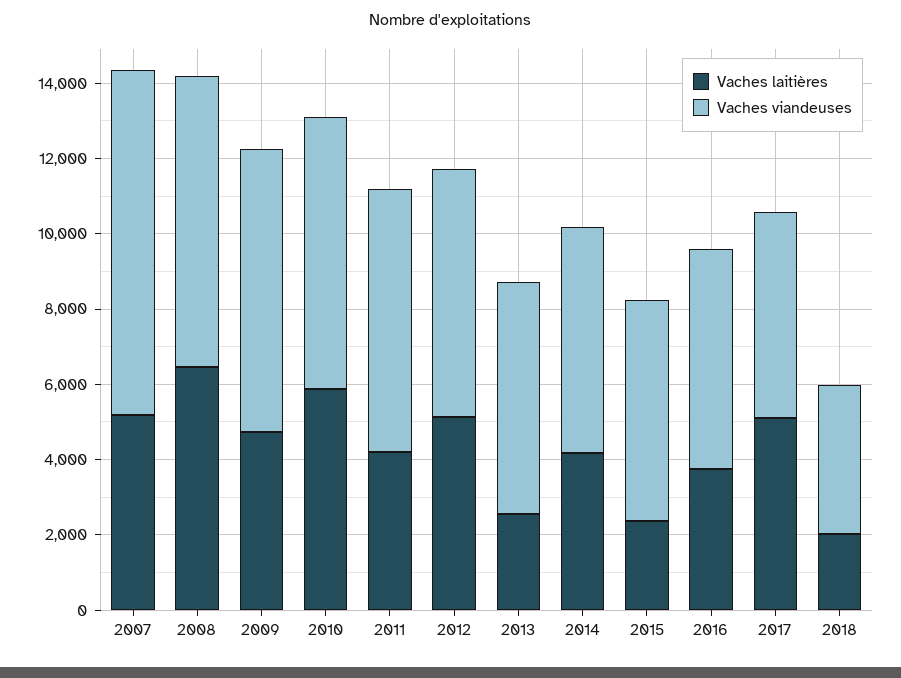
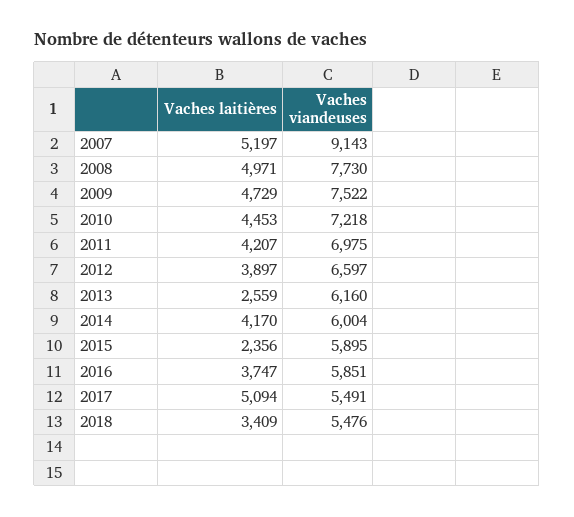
  {
    "Vaches laitières": {
      "2007": 5197,
-     "2008": 6500,
+     "2008": 4971,
      "2009": 4729,
-     "2010": 6000,
+     "2010": 4453,
      "2011": 4207,
-     "2012": 5000,
+     "2012": 3897,
      "2013": 2559,
      "2014": 4170,
      "2015": 2356,
      "2016": 3747,
      "2017": 5094,
-     "2018": 2000
+     "2018": 3409
    },
    "Vaches viandeuses": {
      "2007": 9143,
      "2008": 7730,
      "2009": 7522,
      "2010": 7218,
      "2011": 6975,
      "2012": 6597,
      "2013": 6160,
      "2014": 6004,
      "2015": 5895,
      "2016": 5851,
      "2017": 5491,
-     "2018": 4000
+     "2018": 5476
    }
  }

